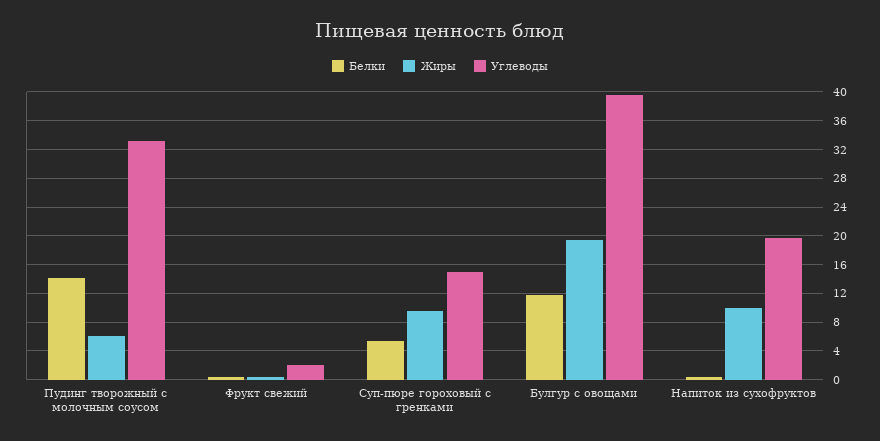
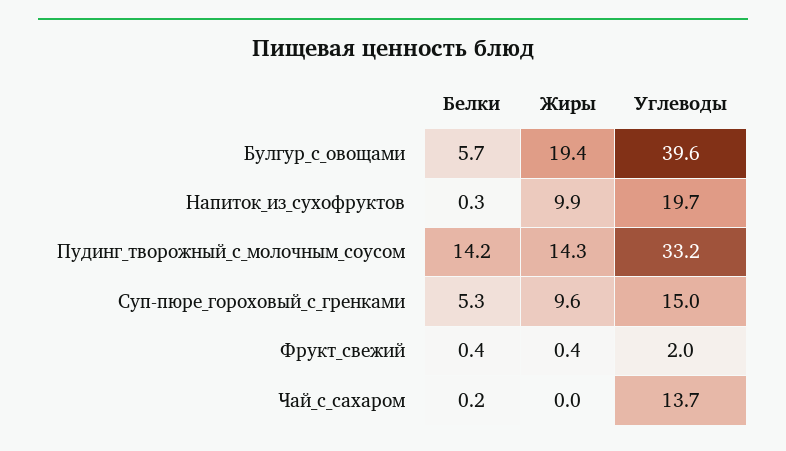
  {
    "Белки": {
      "Пудинг творожный c молочным соусом": 14.2,
      "Фрукт свежий": 0.4,
      "Суп-пюре гороховый с гренками": 5.3,
-     "Булгур с овощами": 12,
+     "Булгур с овощами": 5.7,
-     "Напиток из сухофруктов": 0.3
+     "Напиток из сухофруктов": 0.3,
+     "Чай_с_сахаром": 0.2
    },
    "Жиры": {
-     "Пудинг творожный c молочным соусом": 6,
+     "Пудинг творожный c молочным соусом": 14.3,
      "Фрукт свежий": 0.4,
      "Суп-пюре гороховый с гренками": 9.6,
      "Булгур с овощами": 19.4,
-     "Напиток из сухофруктов": 9.9
+     "Напиток из сухофруктов": 9.9,
+     "Чай_с_сахаром": 0
    },
    "Углеводы": {
      "Пудинг творожный c молочным соусом": 33.2,
      "Фрукт свежий": 2,
      "Суп-пюре гороховый с гренками": 15,
      "Булгур с овощами": 39.6,
-     "Напиток из сухофруктов": 19.7
+     "Напиток из сухофруктов": 19.7,
+     "Чай_с_сахаром": 13.7
    }
  }

